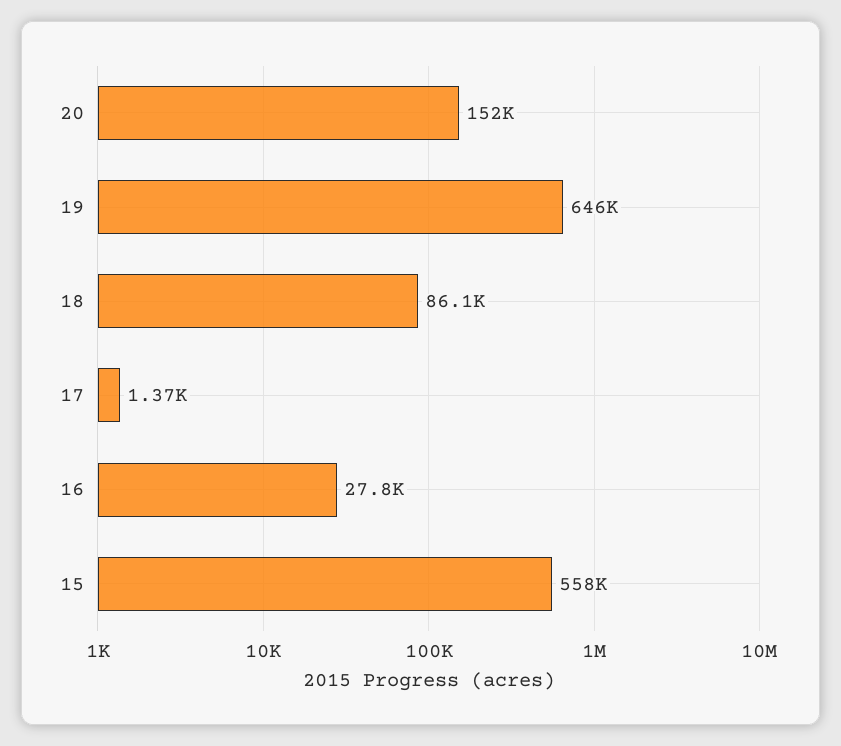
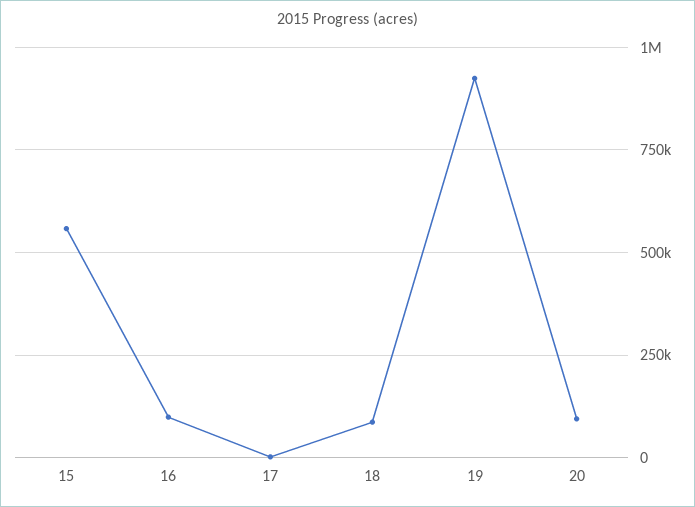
  {
-   "20": 152000,
+   "20": 100000,
-   "19": 646000,
+   "19": 925000,
    "18": 86100,
    "17": 1370,
-   "16": 27800,
+   "16": 100000,
    "15": 558000
  }

